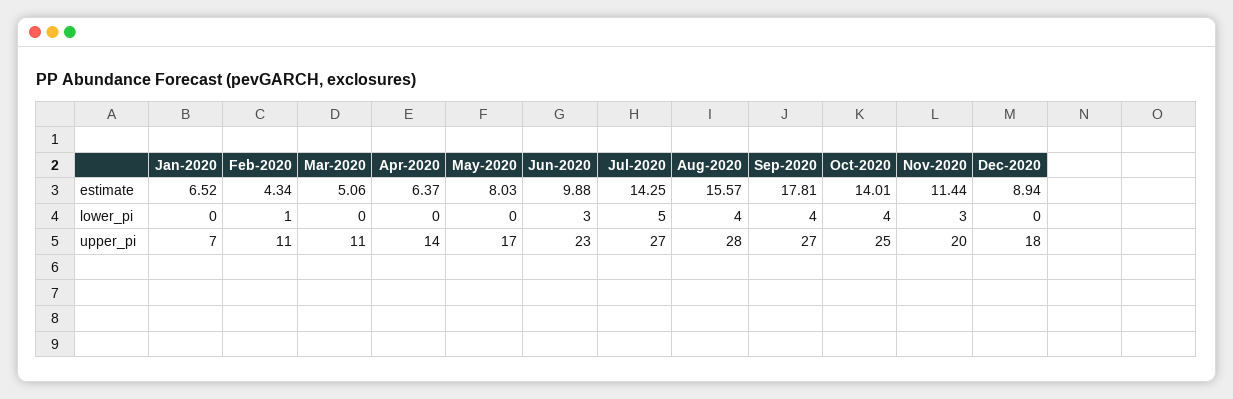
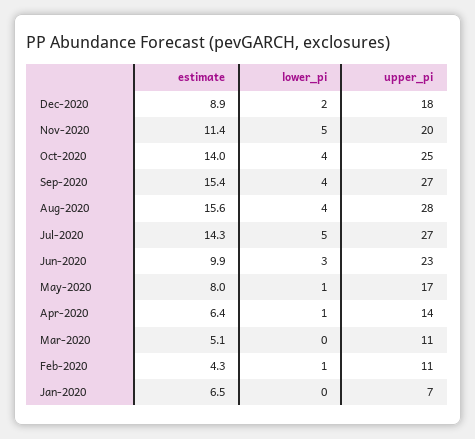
  {
    "Jan-2020": {
      "estimate": 6.52,
      "lower_pi": 0,
      "upper_pi": 7
    },
    "Feb-2020": {
      "estimate": 4.34,
      "lower_pi": 1,
      "upper_pi": 11
    },
    "Mar-2020": {
      "estimate": 5.06,
      "lower_pi": 0,
      "upper_pi": 11
    },
    "Apr-2020": {
      "estimate": 6.37,
-     "lower_pi": 0,
+     "lower_pi": 1,
      "upper_pi": 14
    },
    "May-2020": {
      "estimate": 8.03,
-     "lower_pi": 0,
+     "lower_pi": 1,
      "upper_pi": 17
    },
    "Jun-2020": {
      "estimate": 9.88,
      "lower_pi": 3,
      "upper_pi": 23
    },
    "Jul-2020": {
      "estimate": 14.25,
      "lower_pi": 5,
      "upper_pi": 27
    },
    "Aug-2020": {
      "estimate": 15.57,
      "lower_pi": 4,
      "upper_pi": 28
    },
    "Sep-2020": {
-     "estimate": 17.81,
+     "estimate": 15.4,
      "lower_pi": 4,
      "upper_pi": 27
    },
    "Oct-2020": {
      "estimate": 14.01,
      "lower_pi": 4,
      "upper_pi": 25
    },
    "Nov-2020": {
      "estimate": 11.44,
-     "lower_pi": 3,
+     "lower_pi": 5,
      "upper_pi": 20
    },
    "Dec-2020": {
      "estimate": 8.94,
-     "lower_pi": 0,
+     "lower_pi": 2,
      "upper_pi": 18
    }
  }

